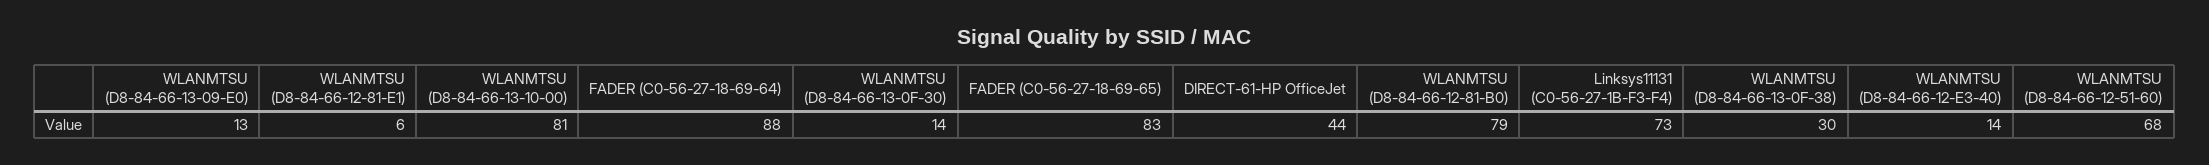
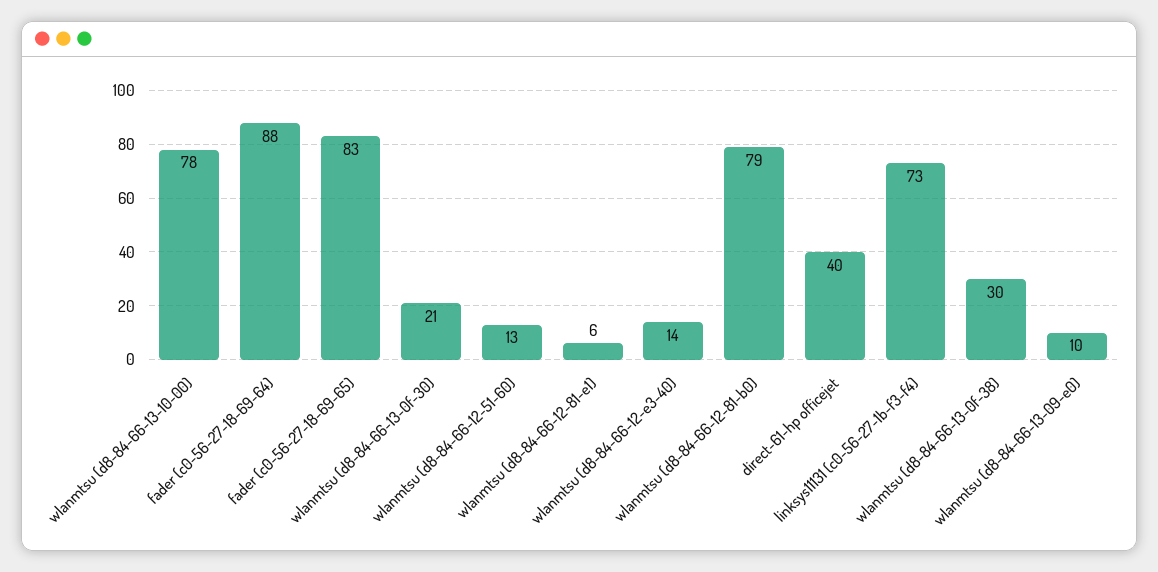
  {
-   "WLANMTSU (D8-84-66-13-09-E0)": 13,
+   "WLANMTSU (D8-84-66-13-09-E0)": 10,
    "WLANMTSU (D8-84-66-12-81-E1)": 6,
-   "WLANMTSU (D8-84-66-13-10-00)": 81,
+   "WLANMTSU (D8-84-66-13-10-00)": 78,
    "FADER (C0-56-27-18-69-64)": 88,
-   "WLANMTSU (D8-84-66-13-0F-30)": 14,
+   "WLANMTSU (D8-84-66-13-0F-30)": 21,
    "FADER (C0-56-27-18-69-65)": 83,
-   "DIRECT-61-HP OfficeJet": 44,
+   "DIRECT-61-HP OfficeJet": 40,
    "WLANMTSU (D8-84-66-12-81-B0)": 79,
    "Linksys11131 (C0-56-27-1B-F3-F4)": 73,
    "WLANMTSU (D8-84-66-13-0F-38)": 30,
    "WLANMTSU (D8-84-66-12-E3-40)": 14,
-   "WLANMTSU (D8-84-66-12-51-60)": 68
+   "WLANMTSU (D8-84-66-12-51-60)": 13
  }

